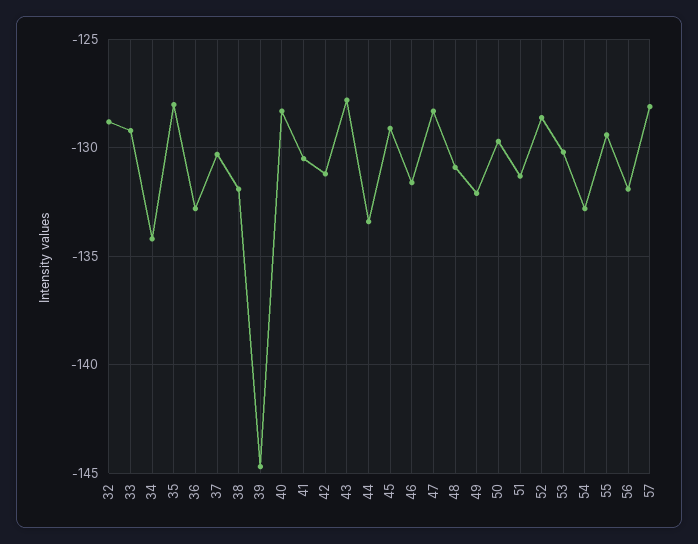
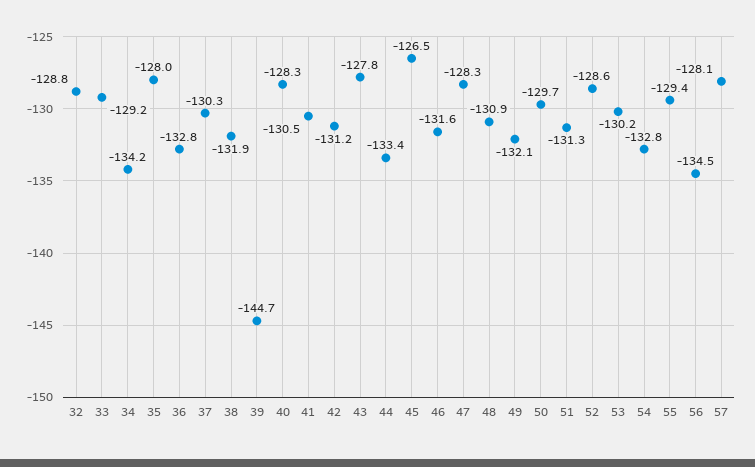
  {
    "32": -128.8,
    "33": -129.2,
    "34": -134.2,
    "35": -128,
    "36": -132.8,
    "37": -130.3,
    "38": -131.9,
    "39": -144.7,
    "40": -128.3,
    "41": -130.5,
    "42": -131.2,
    "43": -127.8,
    "44": -133.4,
-   "45": -129,
+   "45": -126.5,
    "46": -131.6,
    "47": -128.3,
    "48": -130.9,
    "49": -132.1,
    "50": -129.7,
    "51": -131.3,
    "52": -128.6,
    "53": -130.2,
    "54": -132.8,
    "55": -129.4,
-   "56": -132,
+   "56": -134.5,
    "57": -128.1
  }

